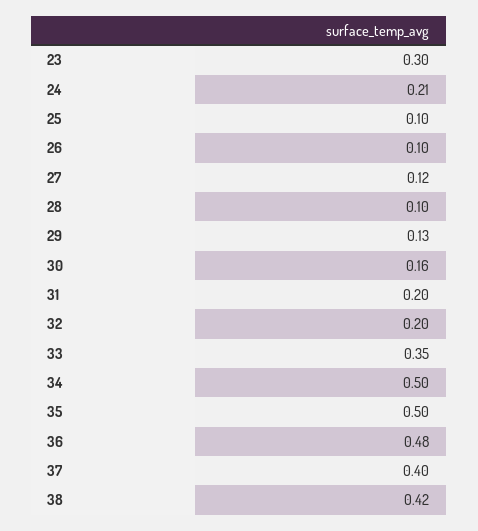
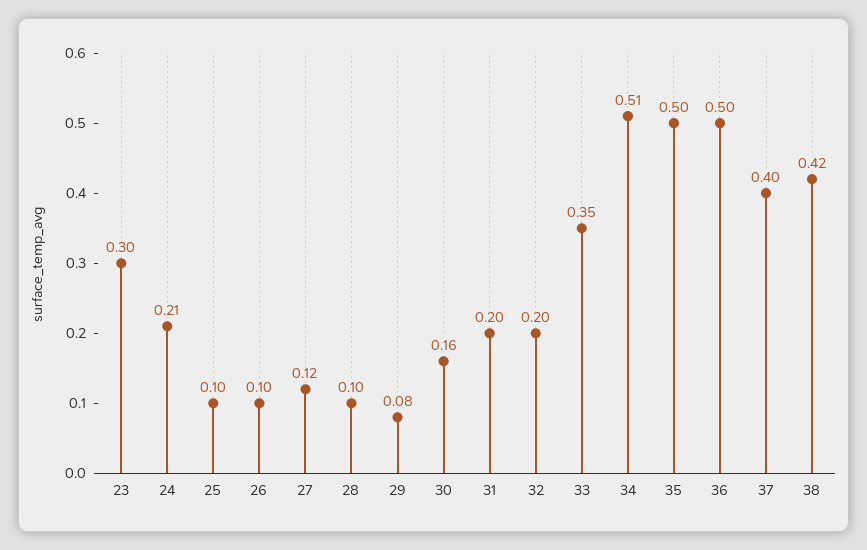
  {
    "23": 0.3,
    "24": 0.21,
    "25": 0.1,
    "26": 0.1,
    "27": 0.12,
    "28": 0.1,
-   "29": 0.13,
+   "29": 0.08,
    "30": 0.16,
    "31": 0.2,
    "32": 0.2,
    "33": 0.35,
-   "34": 0.5,
+   "34": 0.51,
    "35": 0.5,
-   "36": 0.48,
+   "36": 0.5,
    "37": 0.4,
    "38": 0.42
  }

